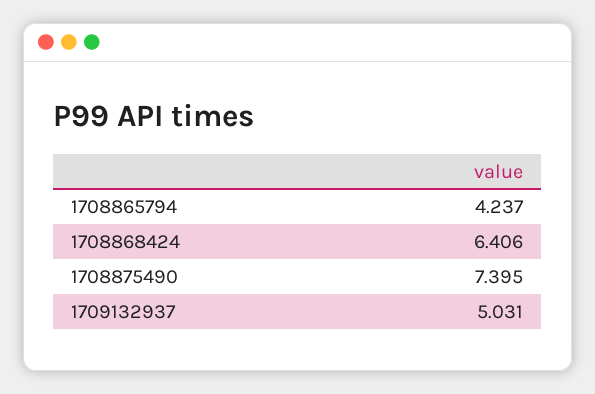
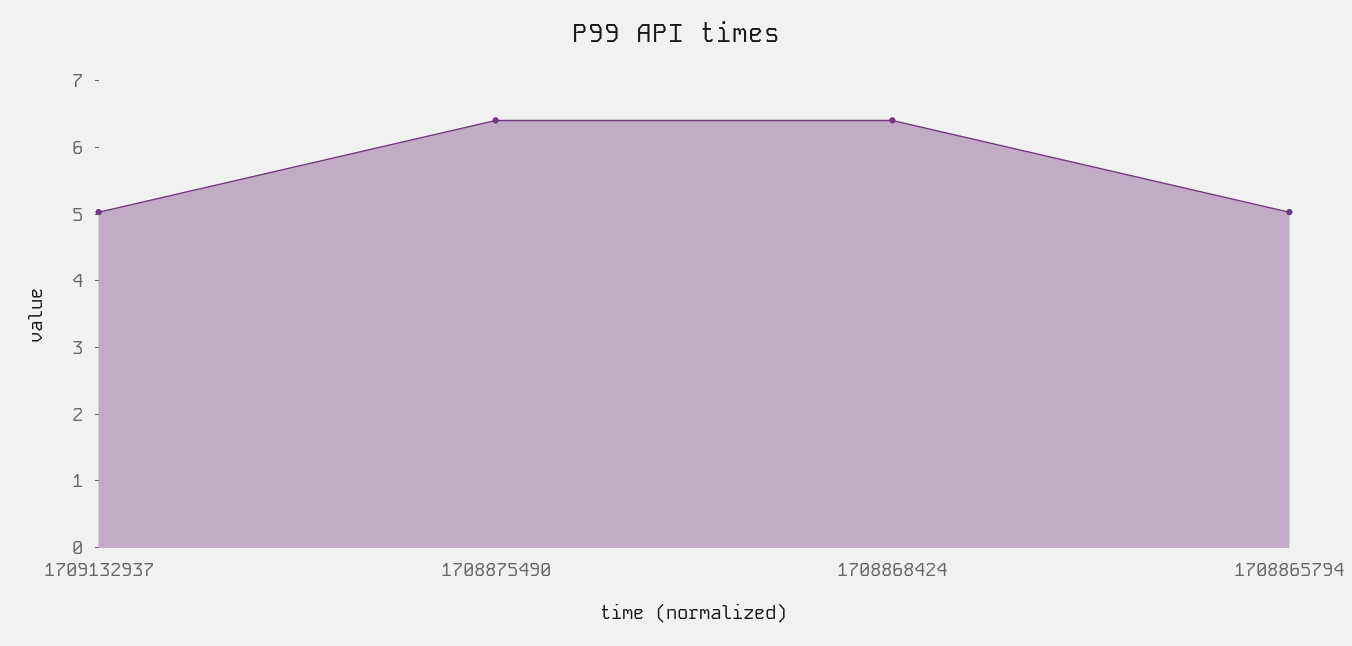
  {
-   "1708865794": 4.237,
+   "1708865794": 5,
    "1708868424": 6.406,
-   "1708875490": 7.395,
+   "1708875490": 6.4,
    "1709132937": 5.031
  }

